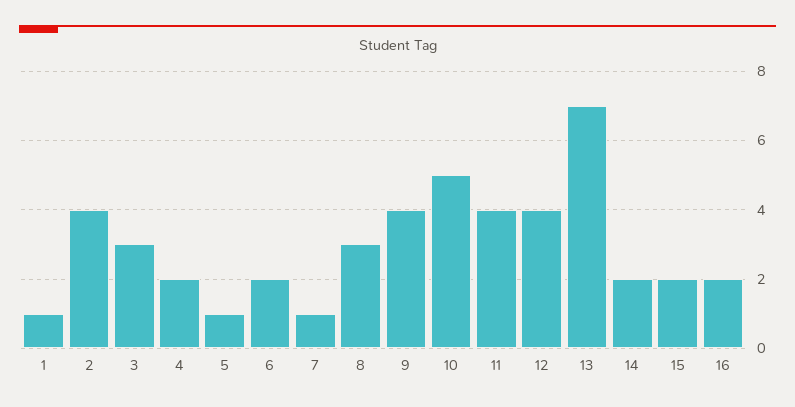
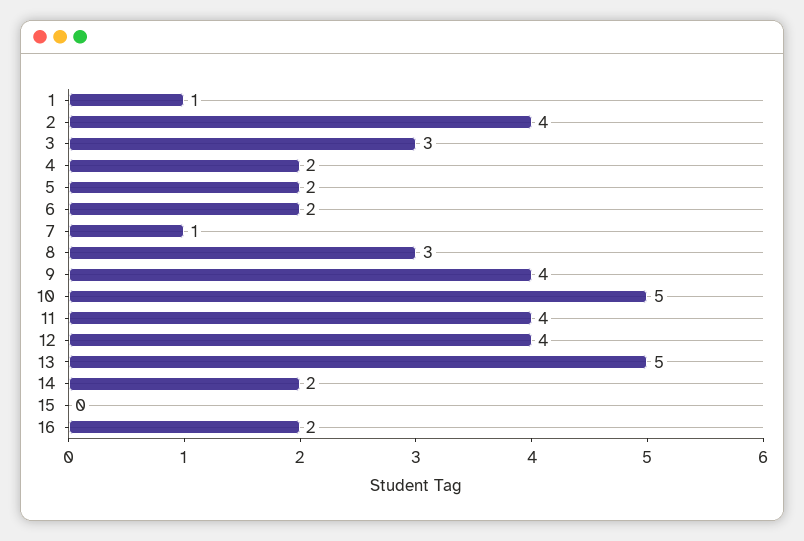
  {
    "1": 1,
    "2": 4,
    "3": 3,
    "4": 2,
-   "5": 1,
+   "5": 2,
    "6": 2,
    "7": 1,
    "8": 3,
    "9": 4,
    "10": 5,
    "11": 4,
    "12": 4,
-   "13": 7,
+   "13": 5,
    "14": 2,
-   "15": 2,
+   "15": 0,
    "16": 2
  }

